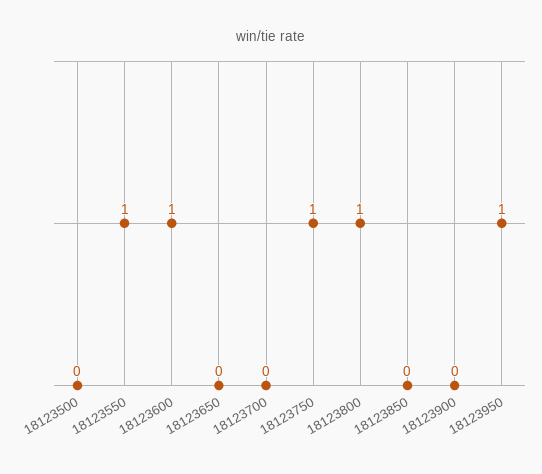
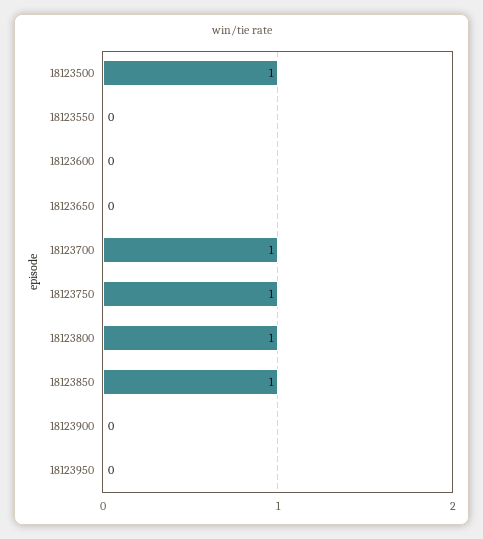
  {
-   "18123500": 0,
+   "18123500": 1,
-   "18123550": 1,
+   "18123550": 0,
-   "18123600": 1,
+   "18123600": 0,
    "18123650": 0,
-   "18123700": 0,
+   "18123700": 1,
    "18123750": 1,
    "18123800": 1,
-   "18123850": 0,
+   "18123850": 1,
    "18123900": 0,
-   "18123950": 1
+   "18123950": 0
  }

